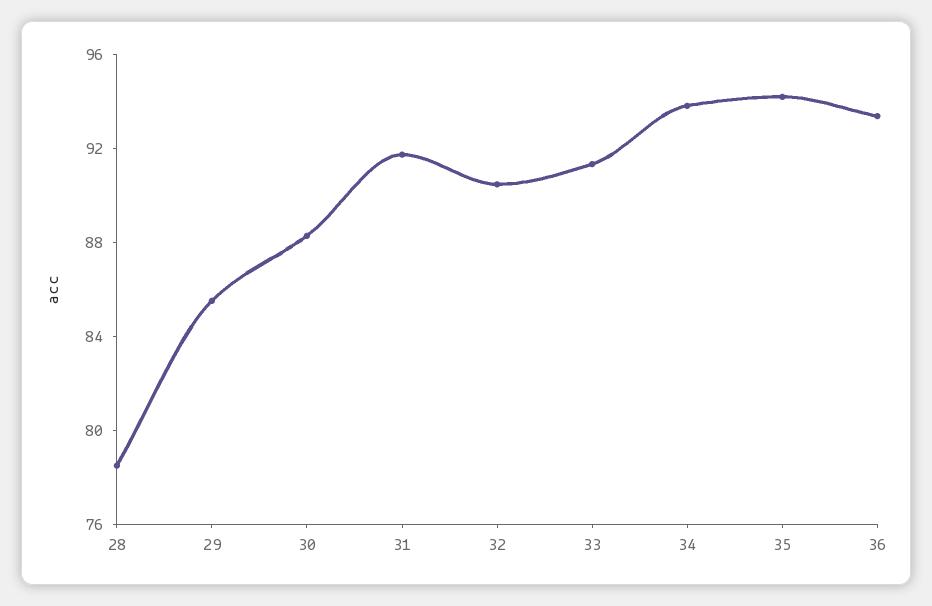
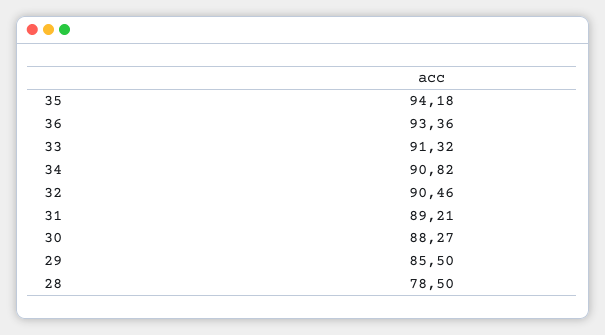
  {
    "28": 78.5,
    "29": 85.5,
    "30": 88.27,
-   "31": 92,
+   "31": 89.21,
    "32": 90.46,
    "33": 91.32,
-   "34": 94,
+   "34": 90.82,
    "35": 94.18,
    "36": 93.36
  }

